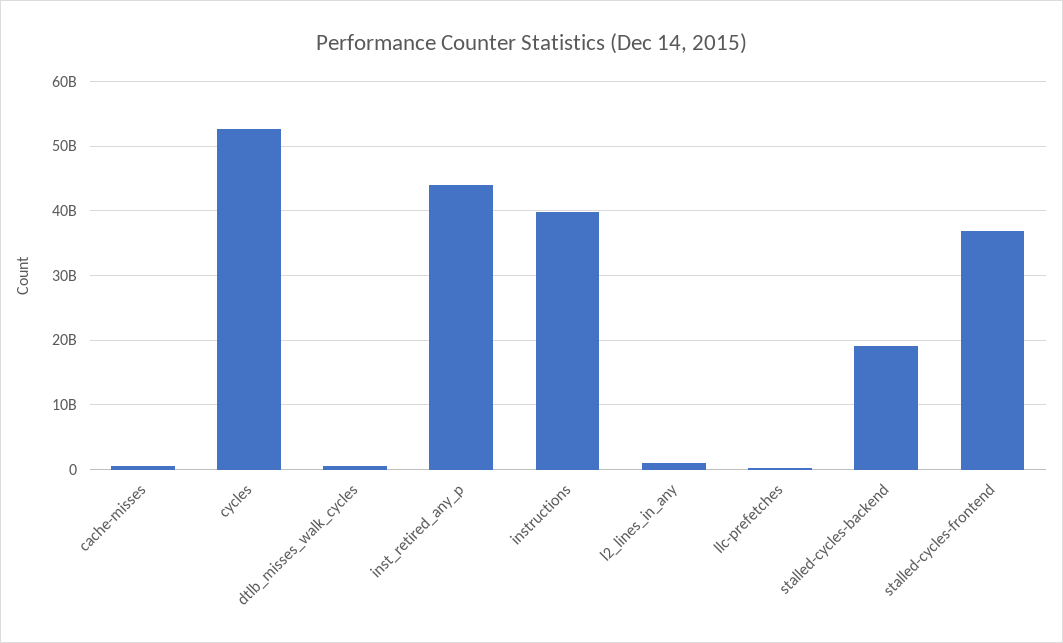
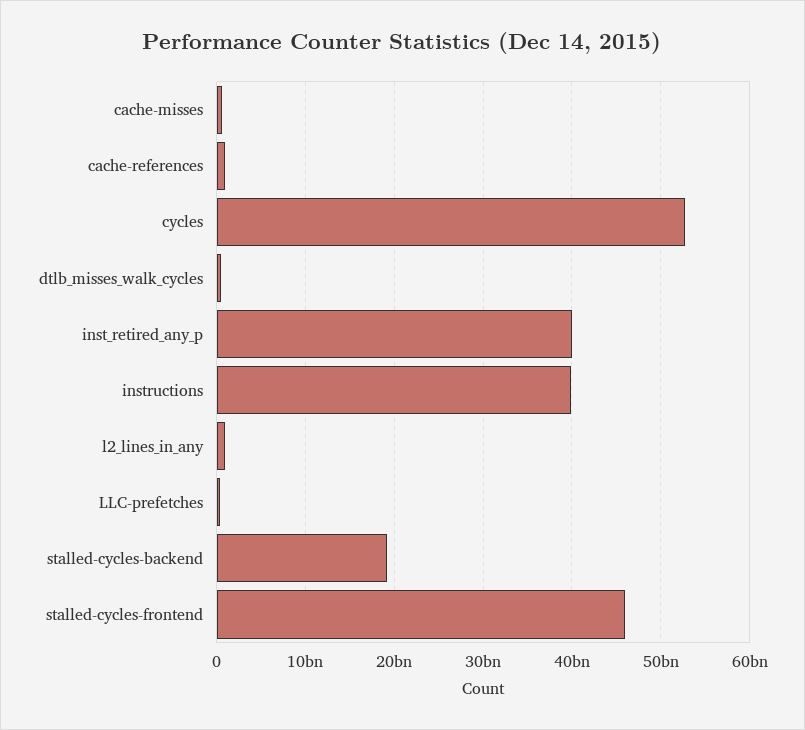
  {
    "cache-misses": 1000000000,
    "cycles": 53000000000,
    "dtlb_misses_walk_cycles": 1000000000,
-   "inst_retired_any_p": 44000000000,
+   "inst_retired_any_p": 40000000000,
    "instructions": 40000000000,
    "l2_lines_in_any": 1000000000,
    "llc-prefetches": 0,
    "stalled-cycles-backend": 19000000000,
-   "stalled-cycles-frontend": 37000000000
+   "stalled-cycles-frontend": 46000000000,
+   "cache-references": 1000000000
  }

